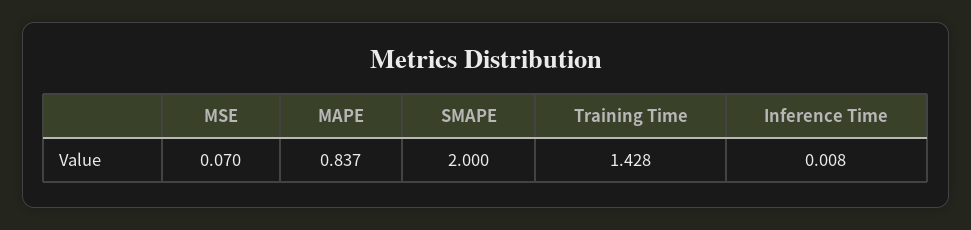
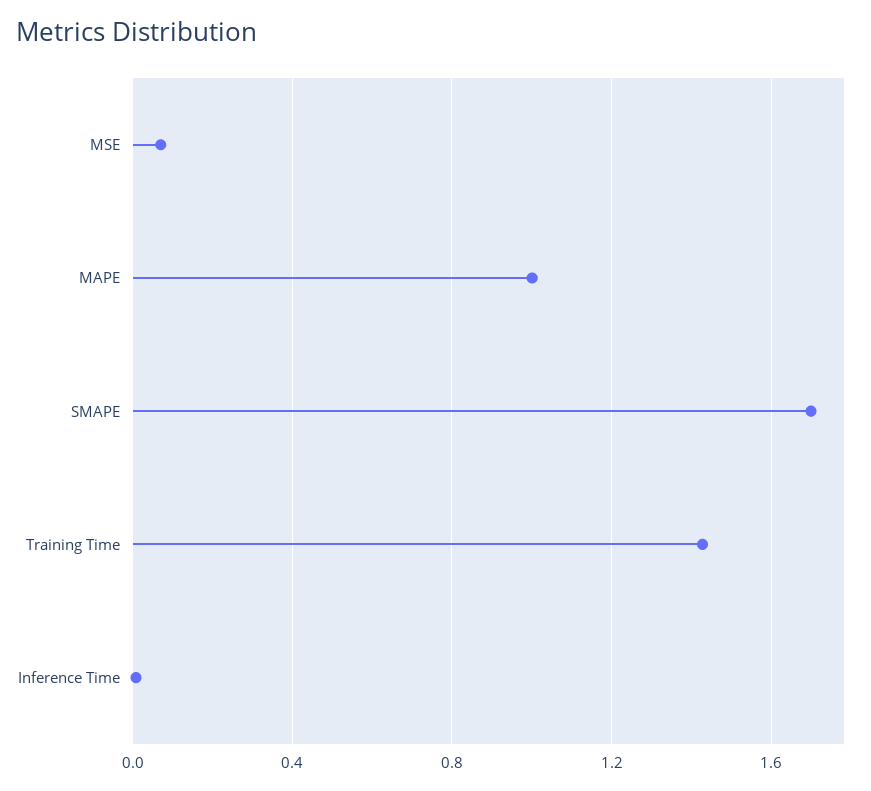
  {
    "MSE": 0.07,
-   "MAPE": 0.837,
+   "MAPE": 1,
-   "SMAPE": 2,
+   "SMAPE": 1.7,
    "Training Time": 1.428,
    "Inference Time": 0.008
  }

